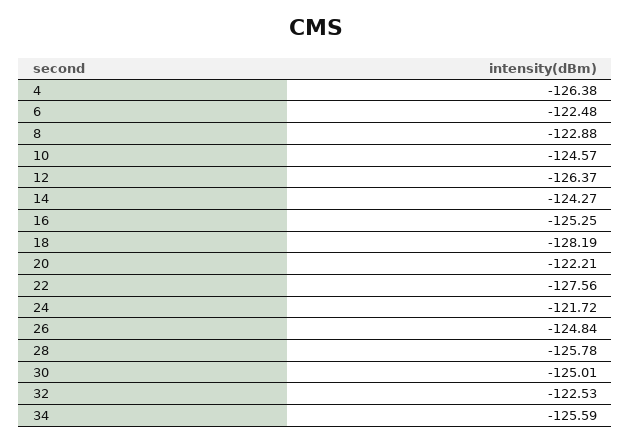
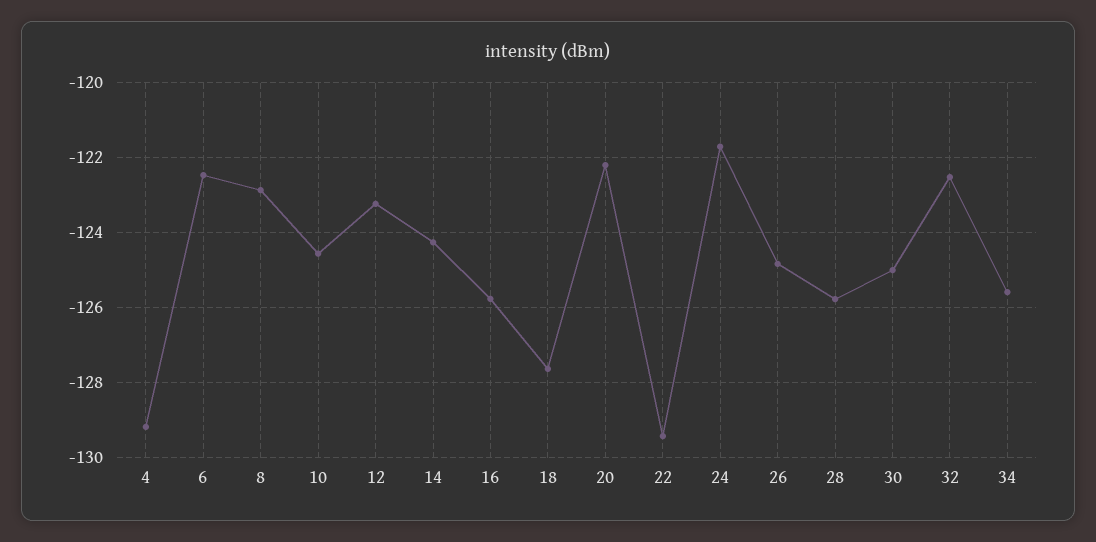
  {
-   "4": -126.38,
+   "4": -129.2,
    "6": -122.48,
    "8": -122.88,
    "10": -124.57,
-   "12": -126.37,
+   "12": -123.2,
    "14": -124.27,
-   "16": -125.25,
+   "16": -125.8,
-   "18": -128.19,
+   "18": -127.6,
    "20": -122.21,
-   "22": -127.56,
+   "22": -129.4,
    "24": -121.72,
    "26": -124.84,
    "28": -125.78,
    "30": -125.01,
    "32": -122.53,
    "34": -125.59
  }

